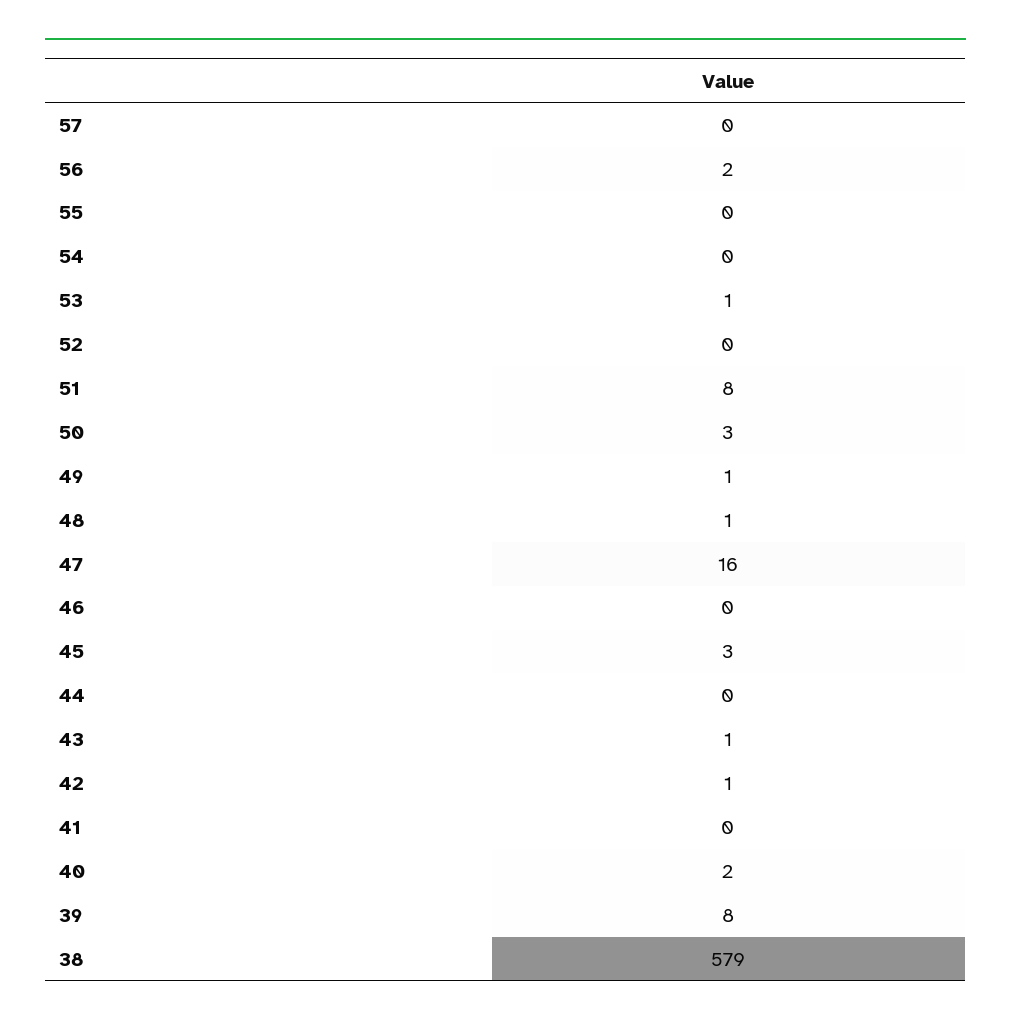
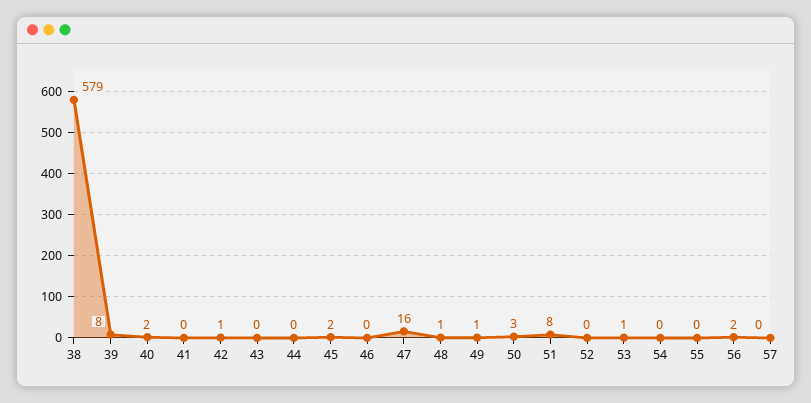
  {
    "57": 0,
    "56": 2,
    "55": 0,
    "54": 0,
    "53": 1,
    "52": 0,
    "51": 8,
    "50": 3,
    "49": 1,
    "48": 1,
    "47": 16,
    "46": 0,
-   "45": 3,
+   "45": 2,
    "44": 0,
-   "43": 1,
+   "43": 0,
    "42": 1,
    "41": 0,
    "40": 2,
    "39": 8,
    "38": 579
  }

